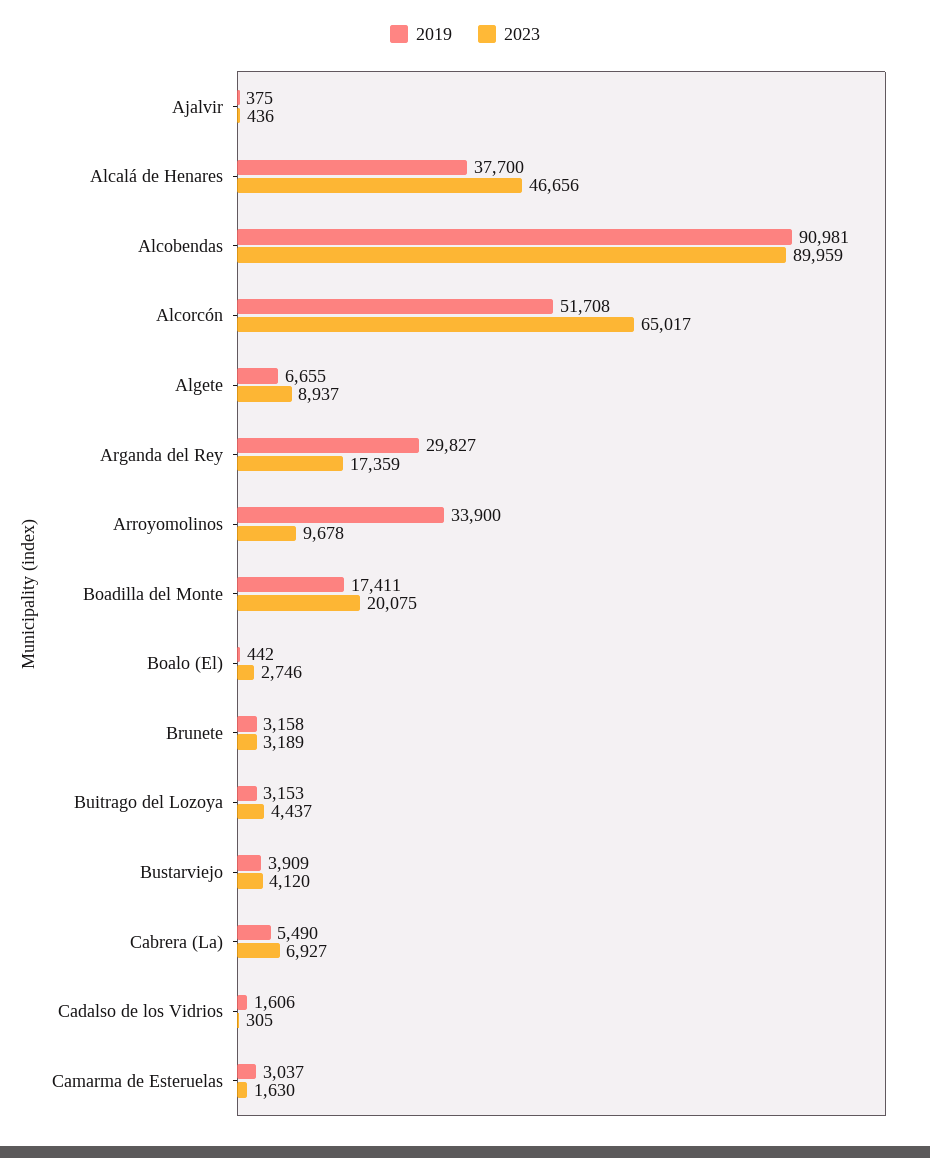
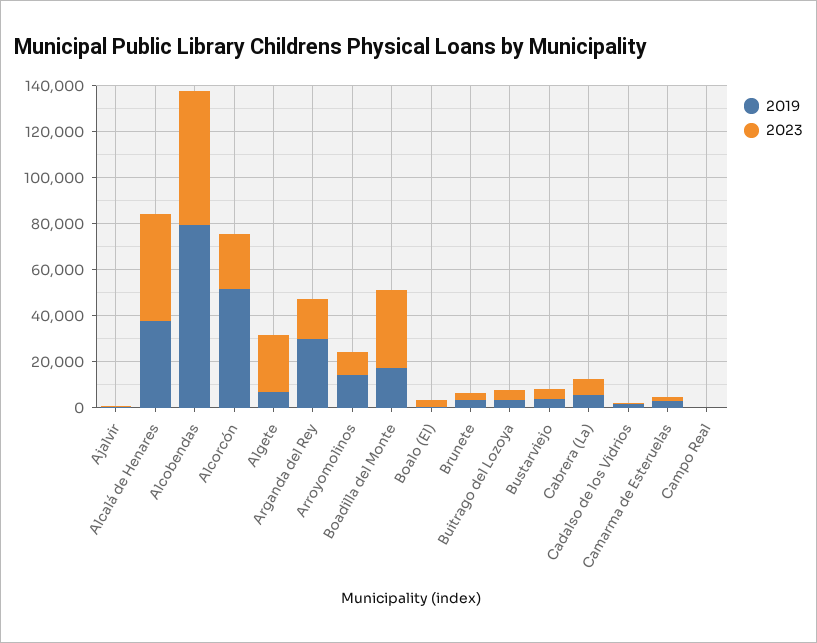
  {
    "2019": {
      "Ajalvir": 375,
      "Alcalá de Henares": 37700,
-     "Alcobendas": 90981,
+     "Alcobendas": 80000,
      "Alcorcón": 51708,
      "Algete": 6655,
      "Arganda del Rey": 29827,
-     "Arroyomolinos": 33900,
+     "Arroyomolinos": 15000,
      "Boadilla del Monte": 17411,
      "Boalo (El)": 442,
      "Brunete": 3158,
      "Buitrago del Lozoya": 3153,
      "Bustarviejo": 3909,
      "Cabrera (La)": 5490,
      "Cadalso de los Vidrios": 1606,
-     "Camarma de Esteruelas": 3037
+     "Camarma de Esteruelas": 3037,
+     "Campo Real": 0
    },
    "2023": {
      "Ajalvir": 436,
      "Alcalá de Henares": 46656,
-     "Alcobendas": 89959,
+     "Alcobendas": 60000,
-     "Alcorcón": 65017,
+     "Alcorcón": 25000,
-     "Algete": 8937,
+     "Algete": 25000,
      "Arganda del Rey": 17359,
      "Arroyomolinos": 9678,
-     "Boadilla del Monte": 20075,
+     "Boadilla del Monte": 35000,
      "Boalo (El)": 2746,
      "Brunete": 3189,
      "Buitrago del Lozoya": 4437,
      "Bustarviejo": 4120,
      "Cabrera (La)": 6927,
      "Cadalso de los Vidrios": 305,
-     "Camarma de Esteruelas": 1630
+     "Camarma de Esteruelas": 1630,
+     "Campo Real": 0
    }
  }

